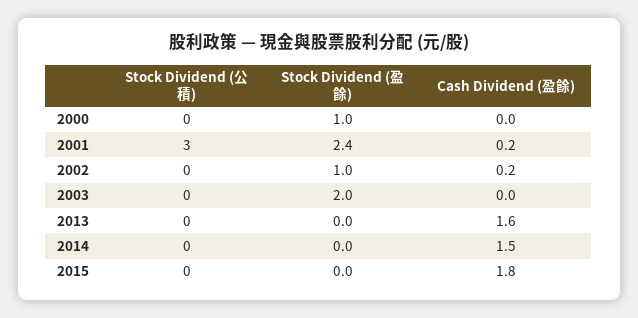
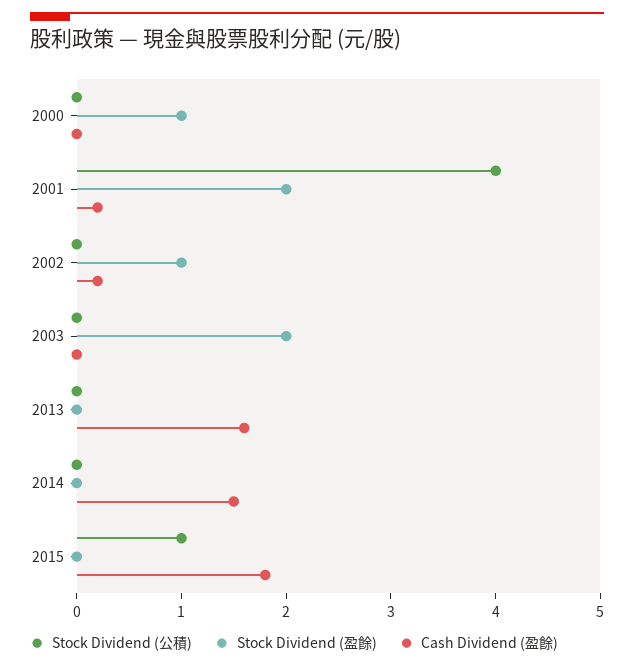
  {
    "Stock Dividend (公積)": {
      "2000": 0,
-     "2001": 3,
+     "2001": 4,
      "2002": 0,
      "2003": 0,
      "2013": 0,
      "2014": 0,
-     "2015": 0
+     "2015": 1
    },
    "Stock Dividend (盈餘)": {
      "2000": 1,
-     "2001": 2.4,
+     "2001": 2,
      "2002": 1,
      "2003": 2,
      "2013": 0,
      "2014": 0,
      "2015": 0
    },
    "Cash Dividend (盈餘)": {
      "2000": 0,
      "2001": 0.2,
      "2002": 0.2,
      "2003": 0,
      "2013": 1.6,
      "2014": 1.5,
      "2015": 1.8
    }
  }

